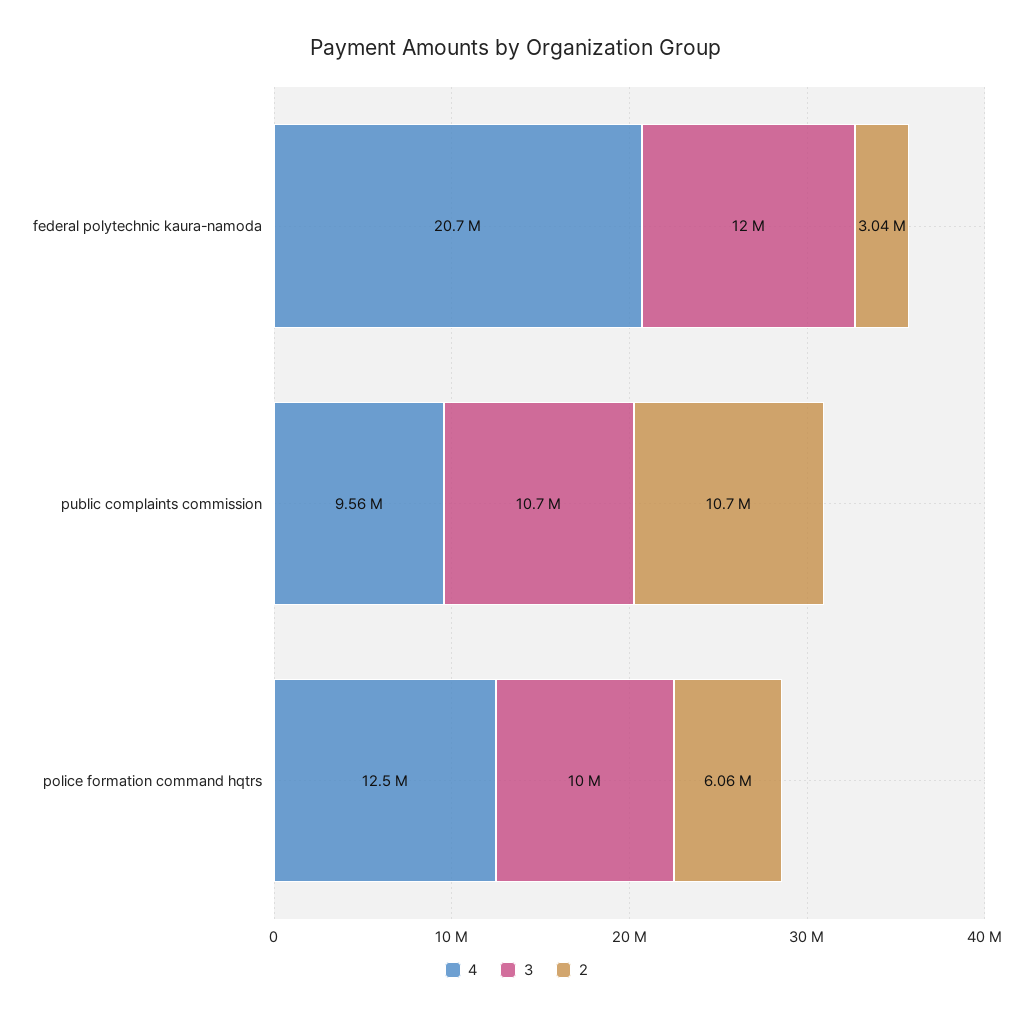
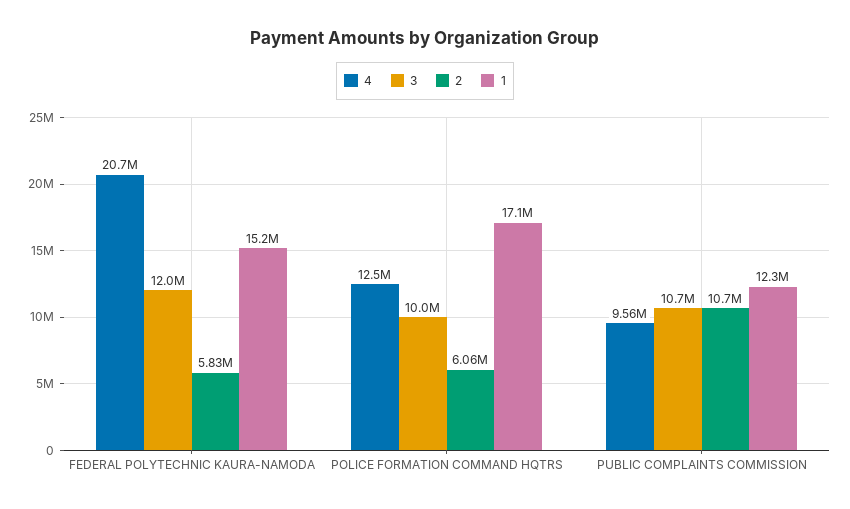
  {
    "4": {
      "federal polytechnic kaura-namoda": 20700000,
      "public complaints commission": 9560000,
      "police formation command hqtrs": 12500000
    },
    "3": {
      "federal polytechnic kaura-namoda": 12000000,
      "public complaints commission": 10700000,
      "police formation command hqtrs": 10000000
    },
    "2": {
-     "federal polytechnic kaura-namoda": 3040000,
+     "federal polytechnic kaura-namoda": 5830000,
      "public complaints commission": 10700000,
      "police formation command hqtrs": 6060000
-   }
+   },
+   "1": {
+     "federal polytechnic kaura-namoda": 15200000,
+     "police formation command hqtrs": 17100000,
+     "public complaints commission": 12300000
+   }
  }

